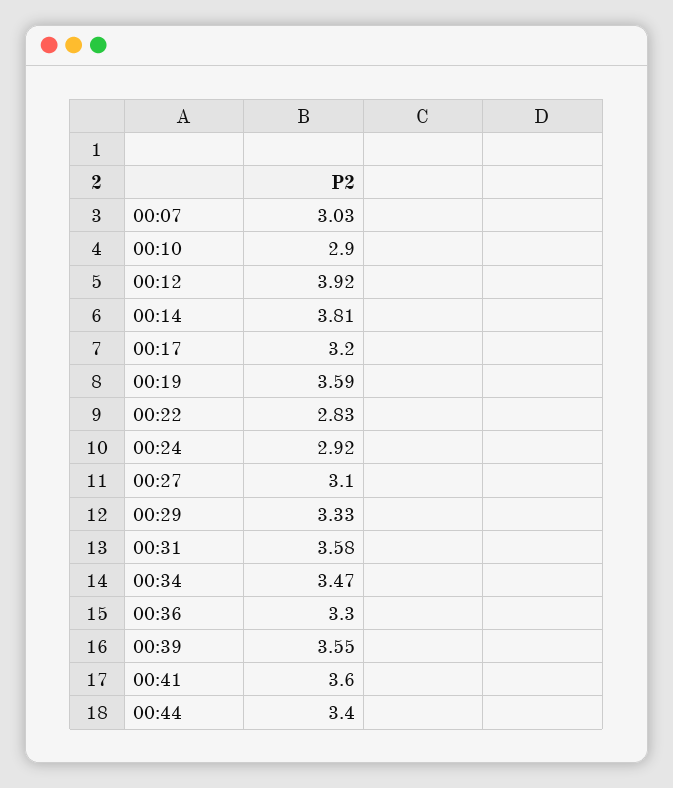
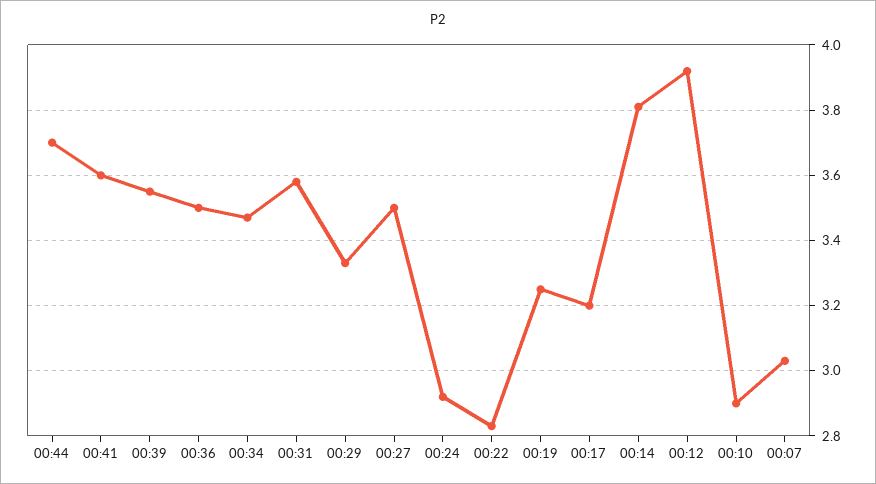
  {
    "00:07": 3.03,
    "00:10": 2.9,
    "00:12": 3.92,
    "00:14": 3.81,
    "00:17": 3.2,
-   "00:19": 3.59,
+   "00:19": 3.25,
    "00:22": 2.83,
    "00:24": 2.92,
-   "00:27": 3.1,
+   "00:27": 3.5,
    "00:29": 3.33,
    "00:31": 3.58,
    "00:34": 3.47,
-   "00:36": 3.3,
+   "00:36": 3.5,
    "00:39": 3.55,
    "00:41": 3.6,
-   "00:44": 3.4
+   "00:44": 3.7
  }

